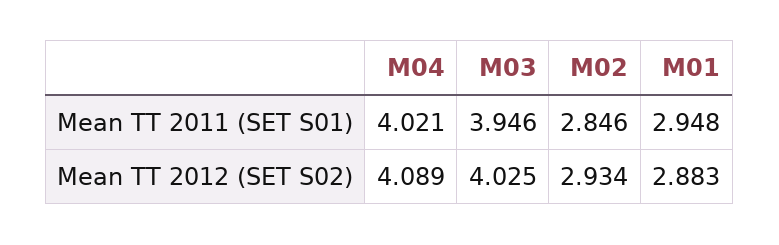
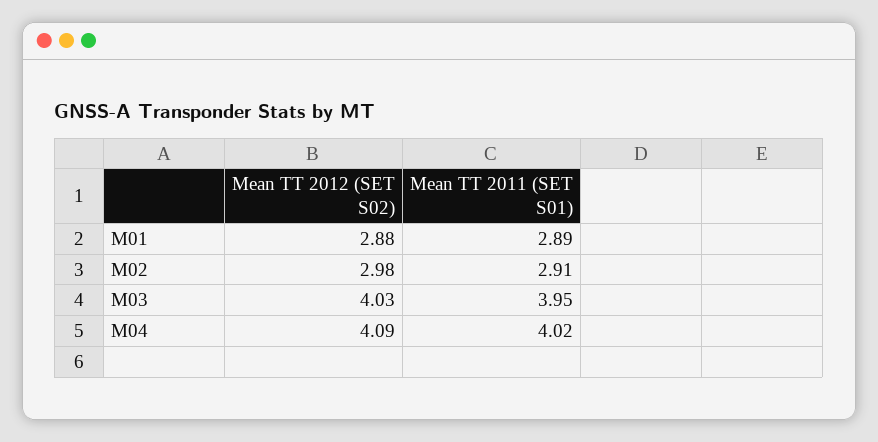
  {
    "M04": {
      "Mean TT 2011 (SET S01)": 4.021,
      "Mean TT 2012 (SET S02)": 4.089
    },
    "M03": {
      "Mean TT 2011 (SET S01)": 3.946,
      "Mean TT 2012 (SET S02)": 4.025
    },
    "M02": {
-     "Mean TT 2011 (SET S01)": 2.846,
+     "Mean TT 2011 (SET S01)": 2.91,
-     "Mean TT 2012 (SET S02)": 2.934
+     "Mean TT 2012 (SET S02)": 2.98
    },
    "M01": {
-     "Mean TT 2011 (SET S01)": 2.948,
+     "Mean TT 2011 (SET S01)": 2.89,
      "Mean TT 2012 (SET S02)": 2.883
    }
  }

